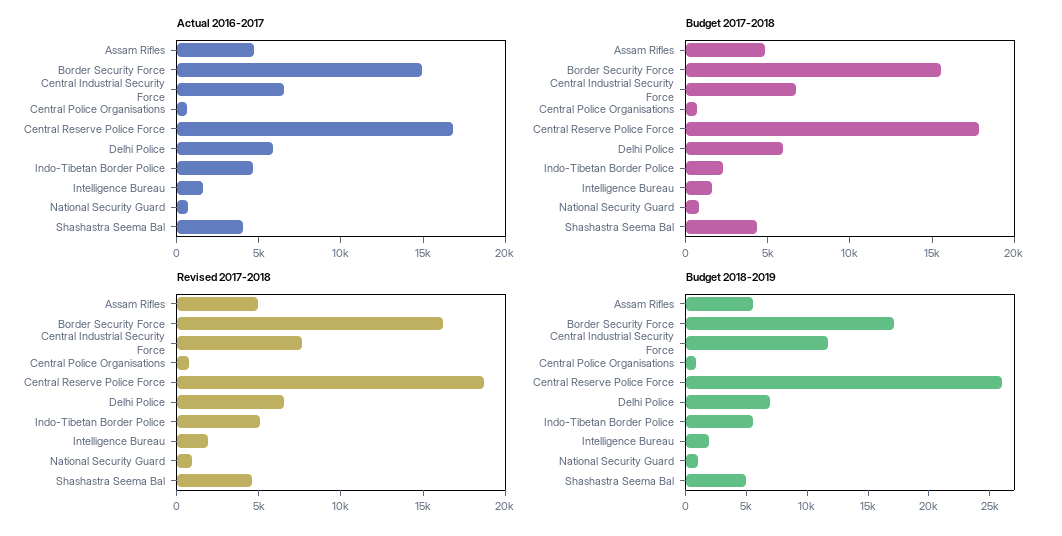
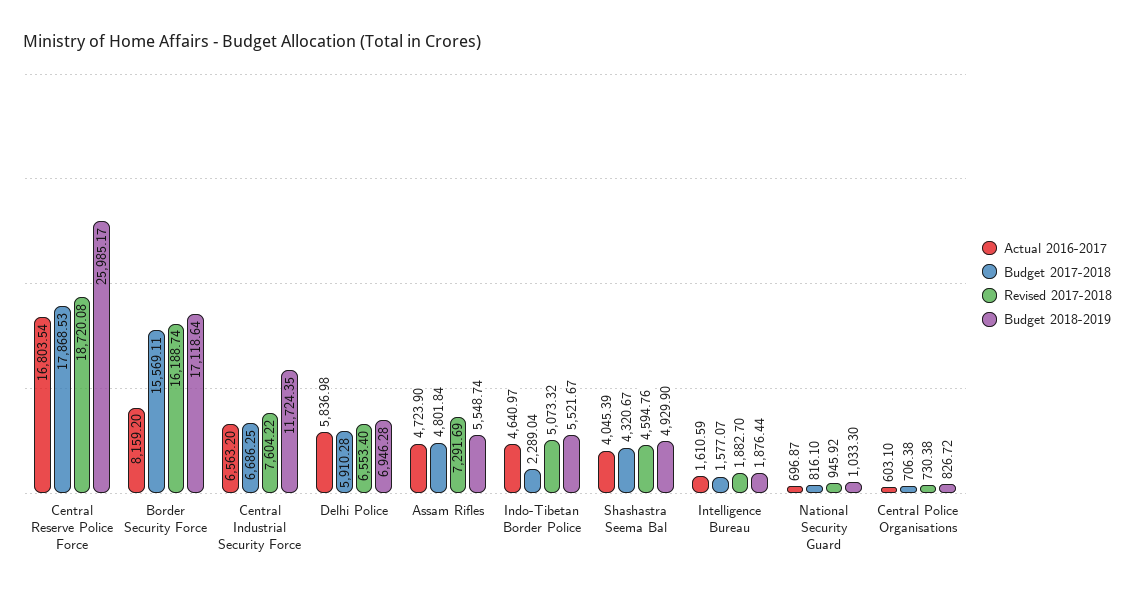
  {
    "Actual 2016-2017": {
      "Assam Rifles": 4723.9,
-     "Border Security Force": 15000,
+     "Border Security Force": 8159.2,
      "Central Industrial Security Force": 6563.2,
      "Central Police Organisations": 603.1,
      "Central Reserve Police Force": 16803.54,
      "Delhi Police": 5836.98,
      "Indo-Tibetan Border Police": 4640.97,
      "Intelligence Bureau": 1610.59,
      "National Security Guard": 696.87,
      "Shashastra Seema Bal": 4045.39
    },
    "Budget 2017-2018": {
      "Assam Rifles": 4801.84,
      "Border Security Force": 15569.11,
      "Central Industrial Security Force": 6686.25,
      "Central Police Organisations": 706.38,
      "Central Reserve Police Force": 17868.53,
      "Delhi Police": 5910.28,
      "Indo-Tibetan Border Police": 2289.04,
      "Intelligence Bureau": 1577.07,
      "National Security Guard": 816.1,
      "Shashastra Seema Bal": 4320.67
    },
    "Revised 2017-2018": {
-     "Assam Rifles": 5000,
+     "Assam Rifles": 7291.69,
      "Border Security Force": 16188.74,
      "Central Industrial Security Force": 7604.22,
      "Central Police Organisations": 730.38,
      "Central Reserve Police Force": 18720.08,
      "Delhi Police": 6553.4,
      "Indo-Tibetan Border Police": 5073.32,
      "Intelligence Bureau": 1882.7,
      "National Security Guard": 945.92,
      "Shashastra Seema Bal": 4594.76
    },
    "Budget 2018-2019": {
      "Assam Rifles": 5548.74,
      "Border Security Force": 17118.64,
      "Central Industrial Security Force": 11724.35,
      "Central Police Organisations": 826.72,
      "Central Reserve Police Force": 25985.17,
      "Delhi Police": 6946.28,
      "Indo-Tibetan Border Police": 5521.67,
      "Intelligence Bureau": 1876.44,
      "National Security Guard": 1033.3,
      "Shashastra Seema Bal": 4929.9
    }
  }

